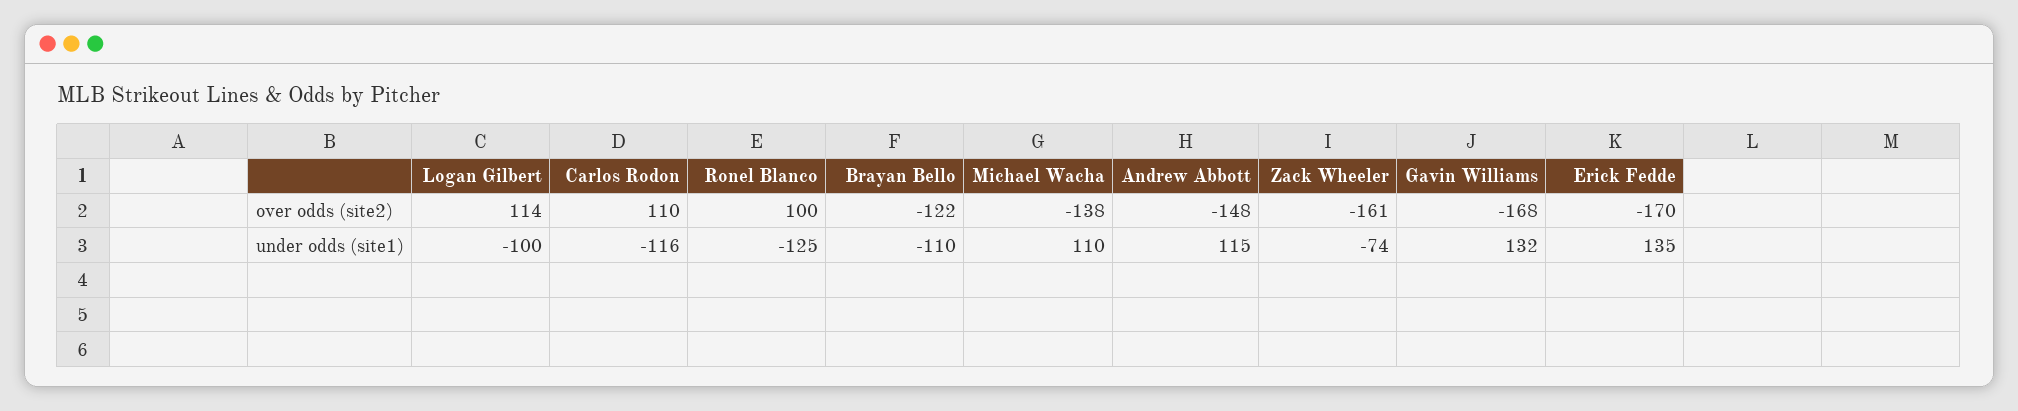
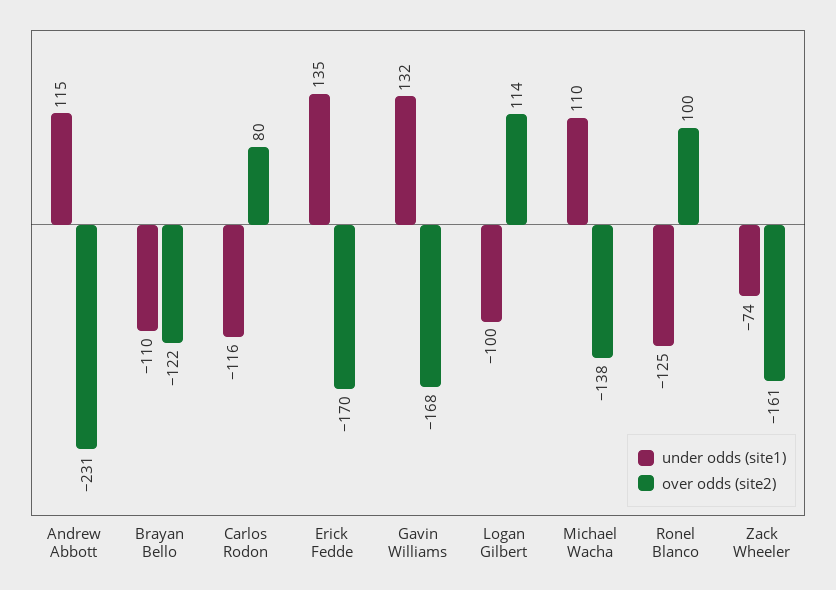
  {
    "over odds (site2)": {
      "Logan Gilbert": 114,
-     "Carlos Rodon": 110,
+     "Carlos Rodon": 80,
      "Ronel Blanco": 100,
      "Brayan Bello": -122,
      "Michael Wacha": -138,
-     "Andrew Abbott": -148,
+     "Andrew Abbott": -231,
      "Zack Wheeler": -161,
      "Gavin Williams": -168,
      "Erick Fedde": -170
    },
    "under odds (site1)": {
      "Logan Gilbert": -100,
      "Carlos Rodon": -116,
      "Ronel Blanco": -125,
      "Brayan Bello": -110,
      "Michael Wacha": 110,
      "Andrew Abbott": 115,
      "Zack Wheeler": -74,
      "Gavin Williams": 132,
      "Erick Fedde": 135
    }
  }

